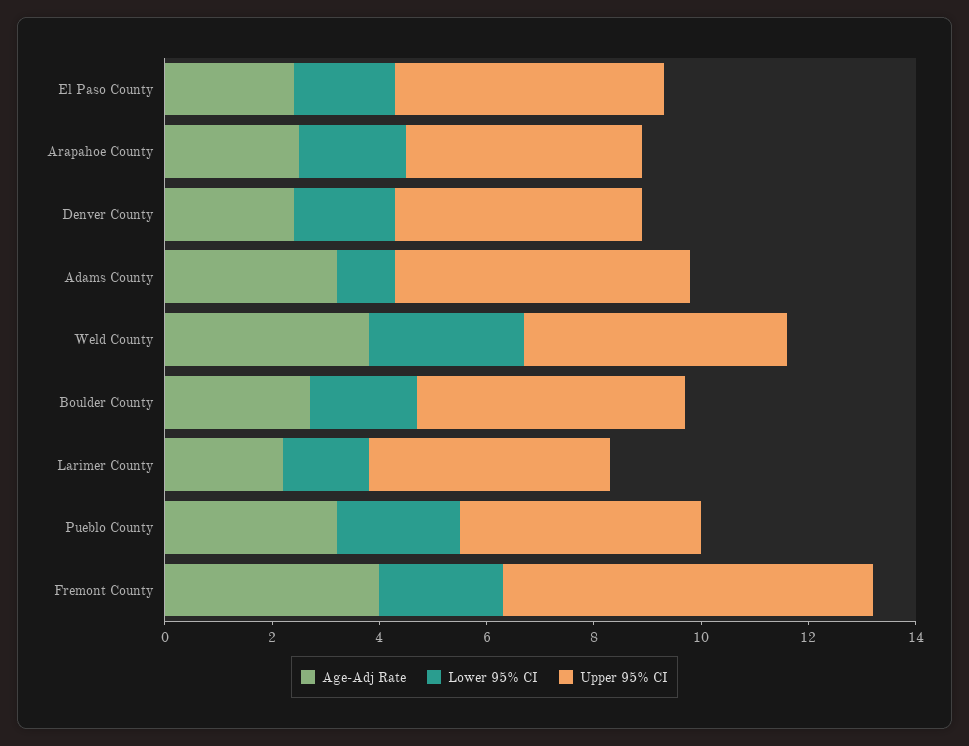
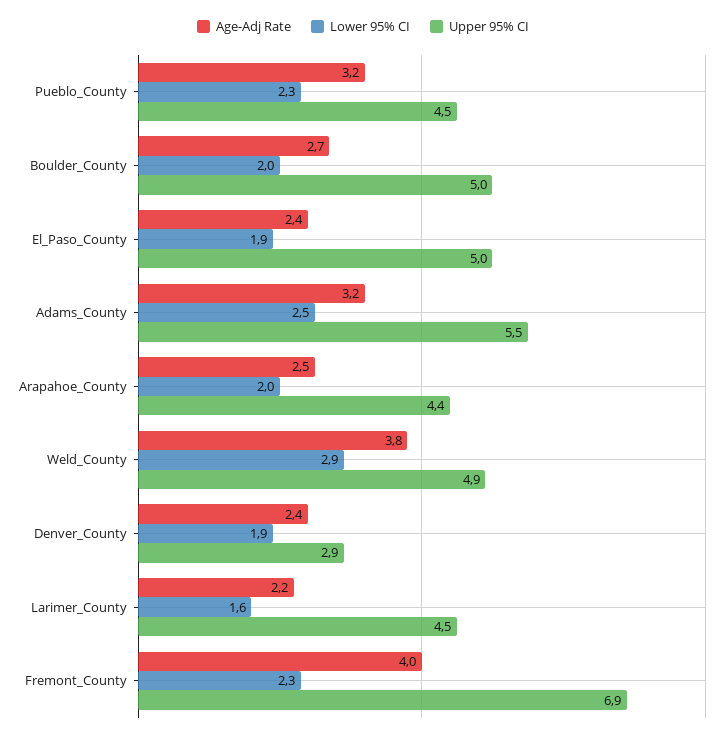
  {
    "Age-Adj Rate": {
      "El Paso County": 2.4,
      "Arapahoe County": 2.5,
      "Denver County": 2.4,
      "Adams County": 3.2,
      "Weld County": 3.8,
      "Boulder County": 2.7,
      "Larimer County": 2.2,
      "Pueblo County": 3.2,
      "Fremont County": 4
    },
    "Lower 95% CI": {
      "El Paso County": 1.9,
      "Arapahoe County": 2,
      "Denver County": 1.9,
-     "Adams County": 1,
+     "Adams County": 2.5,
      "Weld County": 2.9,
      "Boulder County": 2,
      "Larimer County": 1.6,
      "Pueblo County": 2.3,
      "Fremont County": 2.3
    },
    "Upper 95% CI": {
      "El Paso County": 5,
      "Arapahoe County": 4.4,
-     "Denver County": 4.5,
+     "Denver County": 2.9,
      "Adams County": 5.5,
      "Weld County": 4.9,
      "Boulder County": 5,
      "Larimer County": 4.5,
      "Pueblo County": 4.5,
      "Fremont County": 6.9
    }
  }

